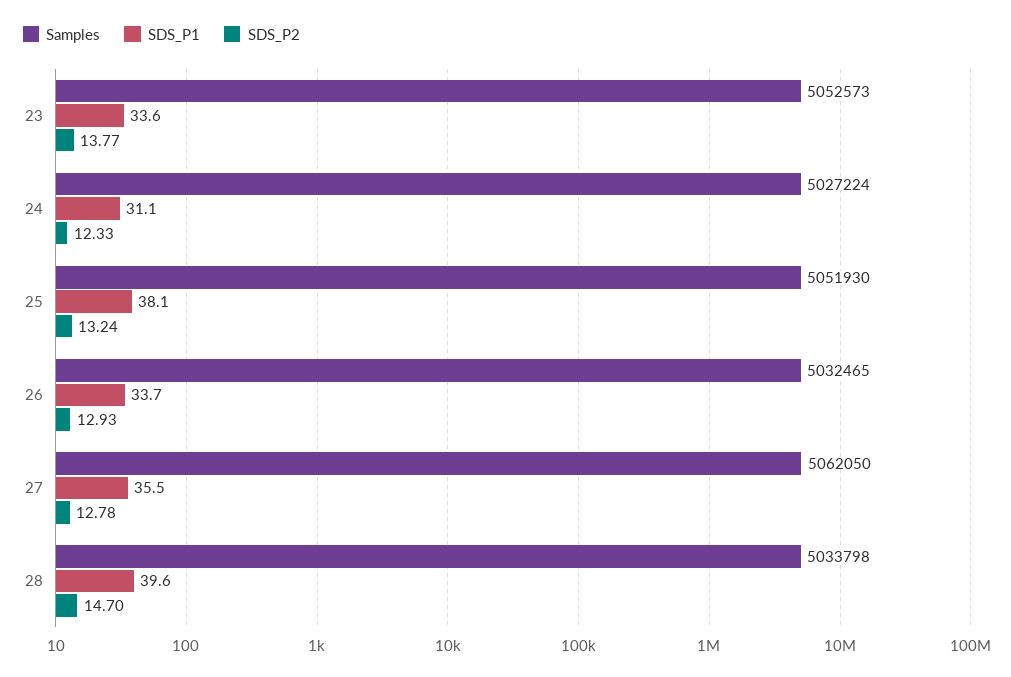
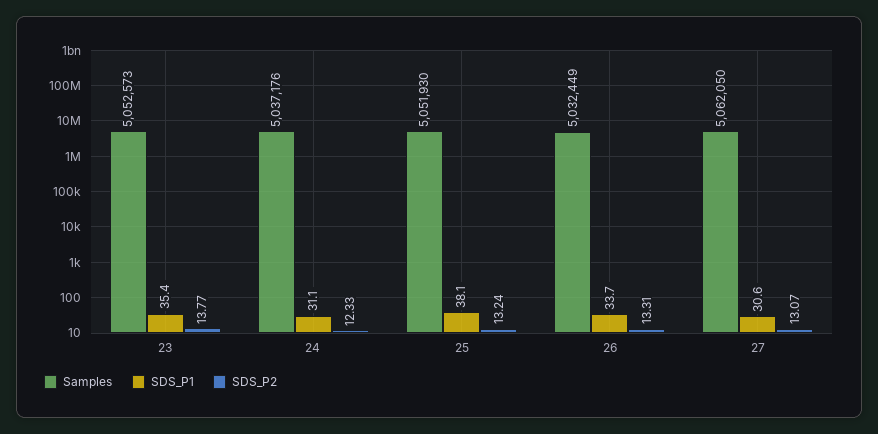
  {
    "Samples": {
      "23": 5052573,
-     "24": 5027224,
+     "24": 5037176,
      "25": 5051930,
-     "26": 5032465,
+     "26": 5032449,
-     "27": 5062050,
+     "27": 5062050
-     "28": 5033798
    },
    "SDS_P1": {
-     "23": 33.6,
+     "23": 35.4,
      "24": 31.1,
      "25": 38.1,
      "26": 33.7,
-     "27": 35.5,
+     "27": 30.6
-     "28": 39.6
    },
    "SDS_P2": {
      "23": 13.77,
      "24": 12.33,
      "25": 13.24,
-     "26": 12.93,
+     "26": 13.31,
-     "27": 12.78,
+     "27": 13.07
-     "28": 14.7
    }
  }

